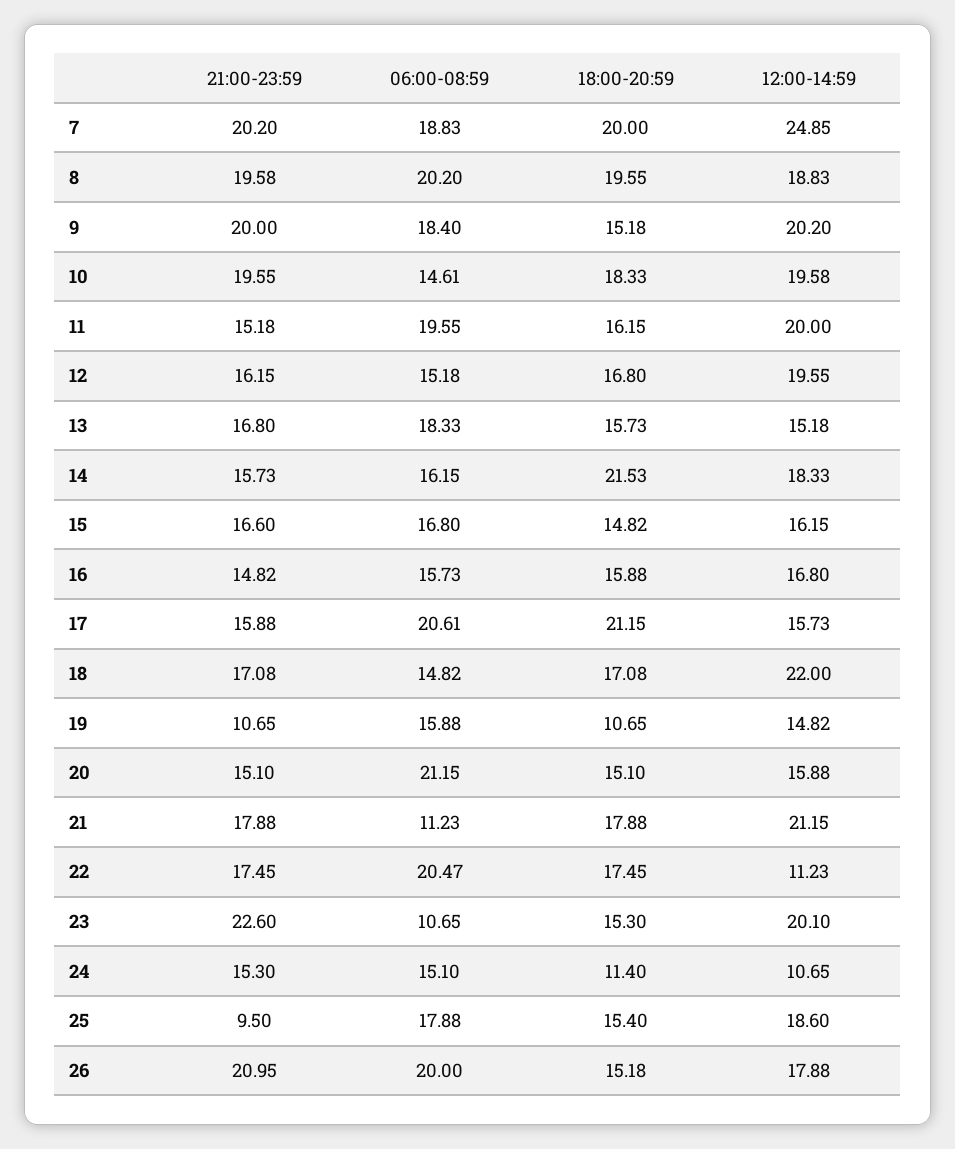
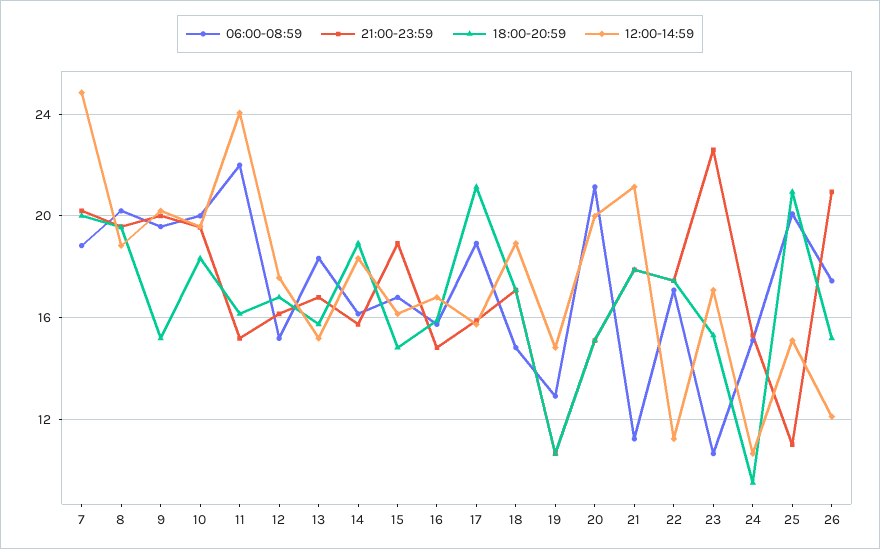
  {
    "21:00-23:59": {
      "7": 20.2,
      "8": 19.58,
      "9": 20,
      "10": 19.55,
      "11": 15.18,
      "12": 16.15,
      "13": 16.8,
      "14": 15.73,
-     "15": 16.6,
+     "15": 19,
      "16": 14.82,
      "17": 15.88,
      "18": 17.08,
      "19": 10.65,
      "20": 15.1,
      "21": 17.88,
      "22": 17.45,
      "23": 22.6,
      "24": 15.3,
-     "25": 9.5,
+     "25": 11,
      "26": 20.95
    },
    "06:00-08:59": {
      "7": 18.83,
      "8": 20.2,
-     "9": 18.4,
+     "9": 19.5,
-     "10": 14.61,
+     "10": 20,
-     "11": 19.55,
+     "11": 22,
      "12": 15.18,
      "13": 18.33,
      "14": 16.15,
      "15": 16.8,
      "16": 15.73,
-     "17": 20.61,
+     "17": 19,
      "18": 14.82,
-     "19": 15.88,
+     "19": 13,
      "20": 21.15,
      "21": 11.23,
-     "22": 20.47,
+     "22": 17,
      "23": 10.65,
      "24": 15.1,
-     "25": 17.88,
+     "25": 20,
-     "26": 20
+     "26": 17.5
    },
    "18:00-20:59": {
      "7": 20,
      "8": 19.55,
      "9": 15.18,
      "10": 18.33,
      "11": 16.15,
      "12": 16.8,
      "13": 15.73,
-     "14": 21.53,
+     "14": 19,
      "15": 14.82,
      "16": 15.88,
      "17": 21.15,
      "18": 17.08,
      "19": 10.65,
      "20": 15.1,
      "21": 17.88,
      "22": 17.45,
      "23": 15.3,
-     "24": 11.4,
+     "24": 9.5,
-     "25": 15.4,
+     "25": 21,
      "26": 15.18
    },
    "12:00-14:59": {
      "7": 24.85,
      "8": 18.83,
      "9": 20.2,
      "10": 19.58,
-     "11": 20,
+     "11": 24,
-     "12": 19.55,
+     "12": 17.5,
      "13": 15.18,
      "14": 18.33,
      "15": 16.15,
      "16": 16.8,
      "17": 15.73,
-     "18": 22,
+     "18": 19,
      "19": 14.82,
-     "20": 15.88,
+     "20": 20,
      "21": 21.15,
      "22": 11.23,
-     "23": 20.1,
+     "23": 17,
      "24": 10.65,
-     "25": 18.6,
+     "25": 15,
-     "26": 17.88
+     "26": 12
    }
  }

